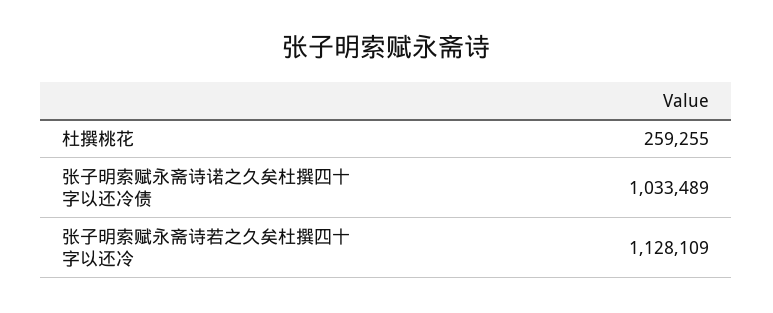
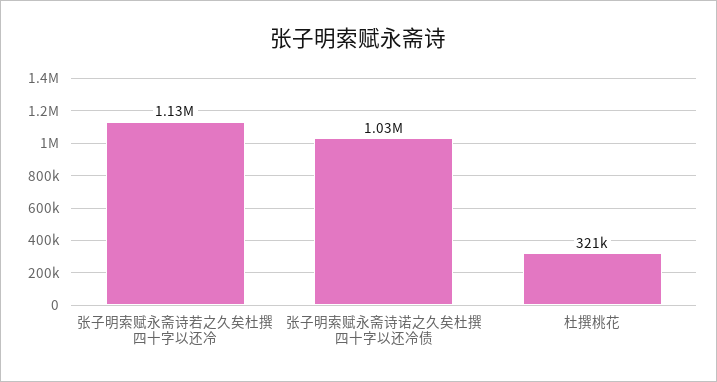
  {
-   "杜撰桃花": 259255,
+   "杜撰桃花": 321000,
    "张子明索赋永斋诗诺之久矣杜撰四十字以还冷债": 1033489,
    "张子明索赋永斋诗若之久矣杜撰四十字以还冷": 1128109
  }

